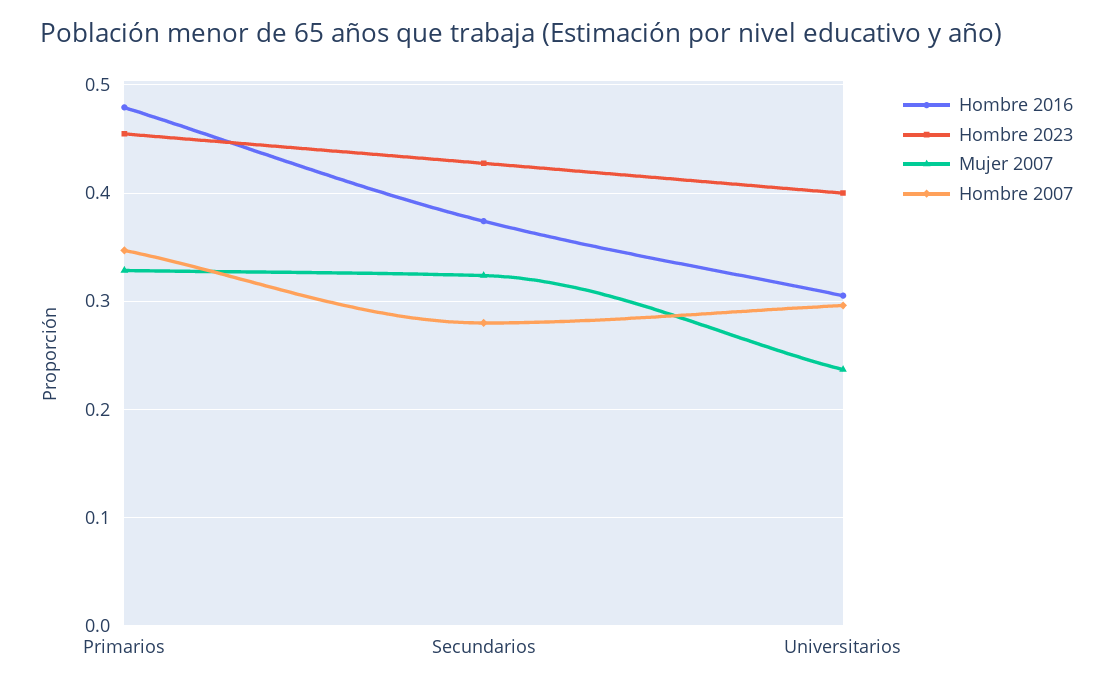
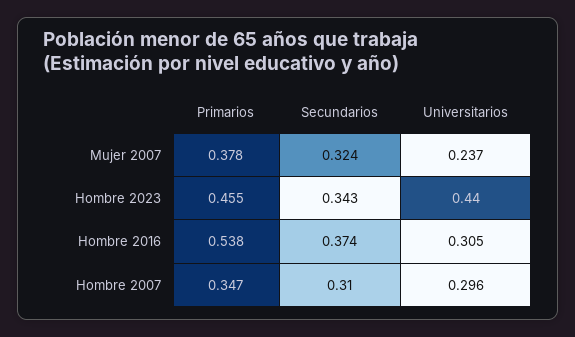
  {
    "Hombre 2016": {
-     "Primarios": 0.48,
+     "Primarios": 0.538,
      "Secundarios": 0.374,
      "Universitarios": 0.305
    },
    "Hombre 2023": {
      "Primarios": 0.455,
-     "Secundarios": 0.43,
+     "Secundarios": 0.343,
-     "Universitarios": 0.4
+     "Universitarios": 0.44
    },
    "Mujer 2007": {
-     "Primarios": 0.33,
+     "Primarios": 0.378,
      "Secundarios": 0.324,
      "Universitarios": 0.237
    },
    "Hombre 2007": {
      "Primarios": 0.347,
-     "Secundarios": 0.28,
+     "Secundarios": 0.31,
      "Universitarios": 0.296
    }
  }

